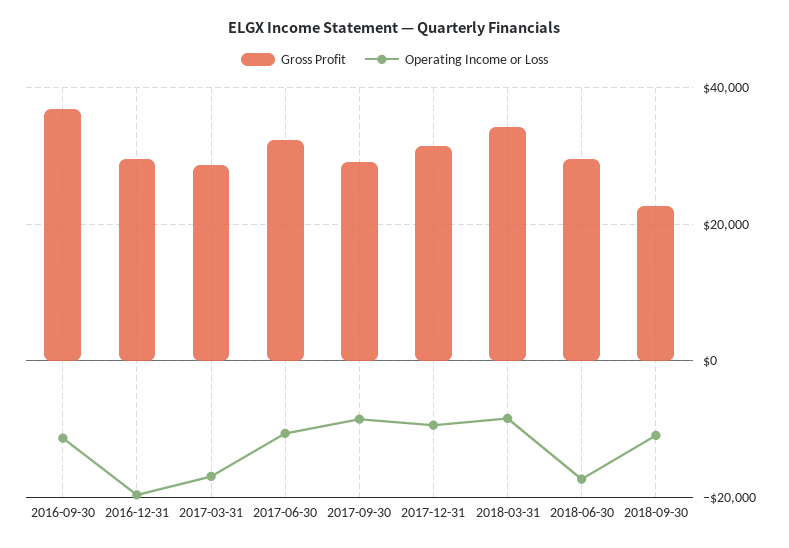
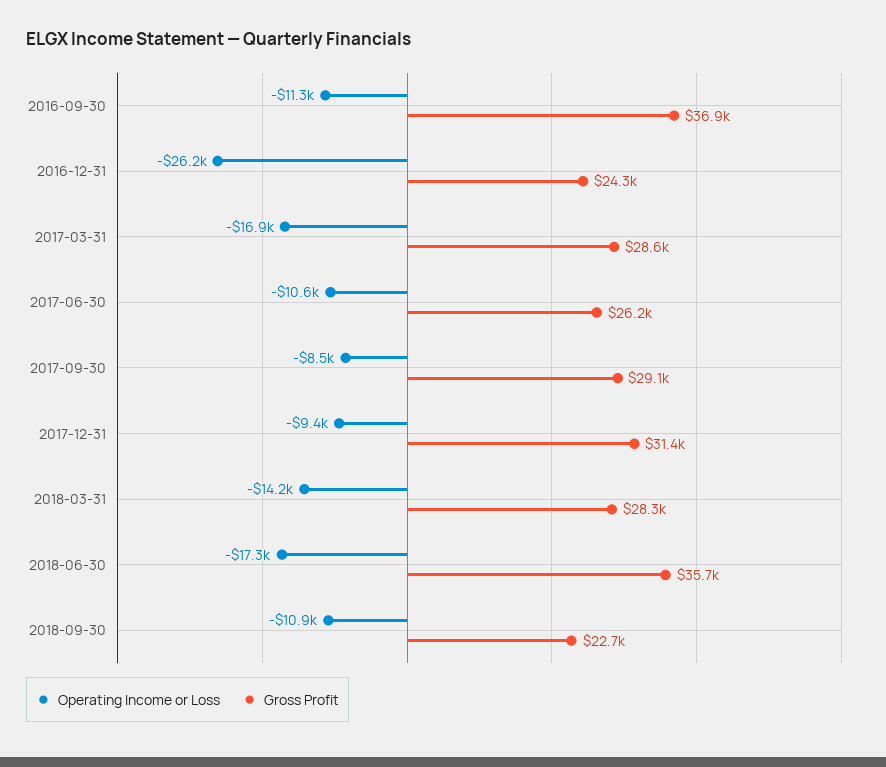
  {
    "Gross Profit": {
      "2016-09-30": 36900,
-     "2016-12-31": 30000,
+     "2016-12-31": 24300,
      "2017-03-31": 28600,
-     "2017-06-30": 32000,
+     "2017-06-30": 26200,
      "2017-09-30": 29100,
      "2017-12-31": 31400,
-     "2018-03-31": 34000,
+     "2018-03-31": 28300,
-     "2018-06-30": 30000,
+     "2018-06-30": 35700,
      "2018-09-30": 22700
    },
    "Operating Income or Loss": {
      "2016-09-30": -11300,
-     "2016-12-31": -20000,
+     "2016-12-31": -26200,
      "2017-03-31": -16900,
      "2017-06-30": -10600,
      "2017-09-30": -8500,
      "2017-12-31": -9400,
-     "2018-03-31": -8000,
+     "2018-03-31": -14200,
      "2018-06-30": -17300,
      "2018-09-30": -10900
    }
  }

